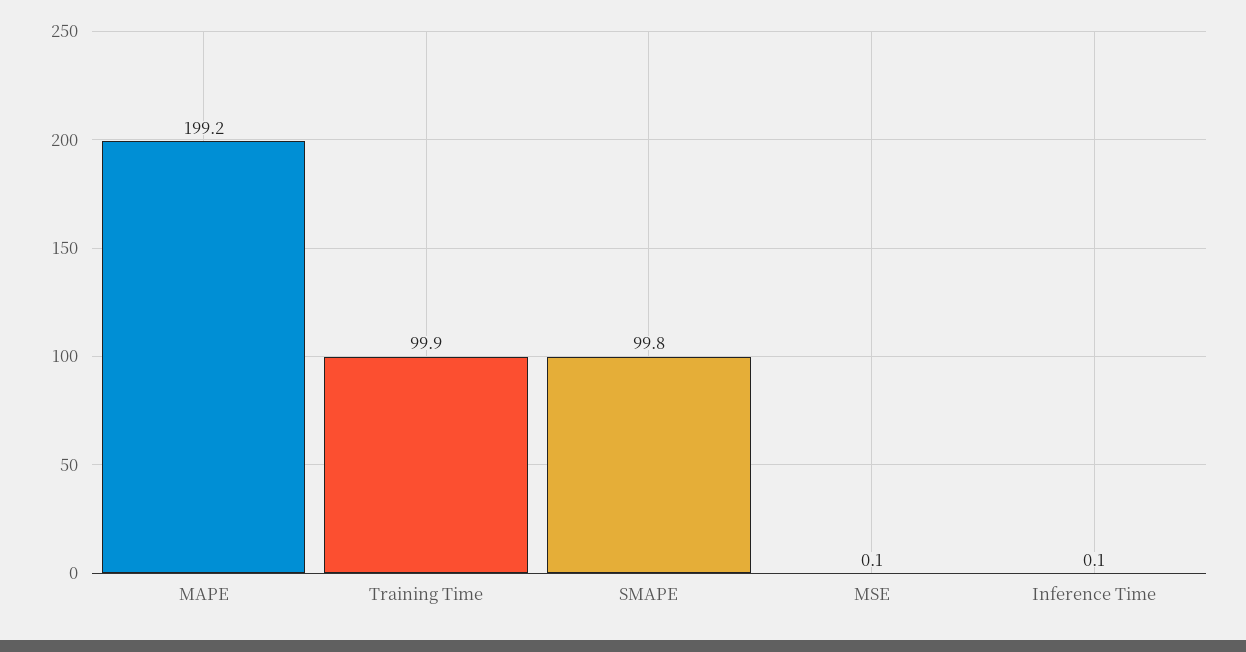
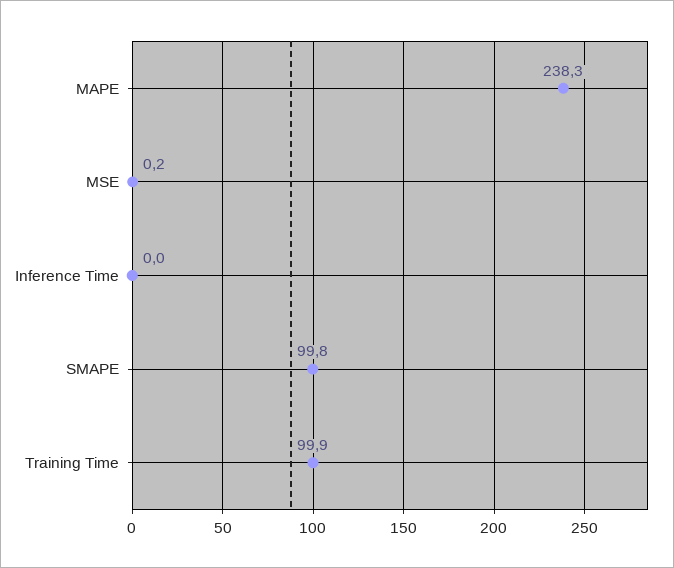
  {
-   "MAPE": 199.2,
+   "MAPE": 238.3,
    "Training Time": 99.9,
    "SMAPE": 99.8,
-   "MSE": 0.1,
+   "MSE": 0.2,
-   "Inference Time": 0.1
+   "Inference Time": 0
  }

